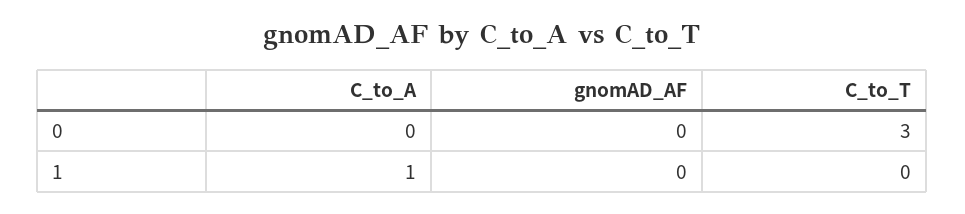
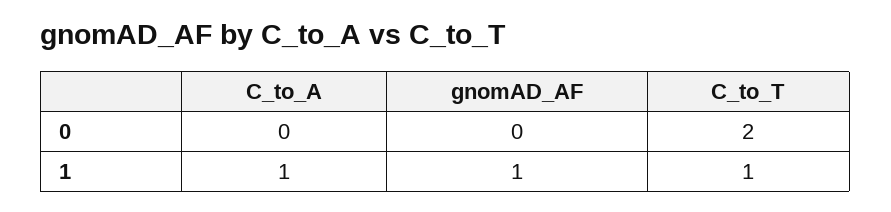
  {
    "C_to_A": {
      "0": 0,
      "1": 1
    },
    "gnomAD_AF": {
      "0": 0,
-     "1": 0
+     "1": 1
    },
    "C_to_T": {
-     "0": 3,
+     "0": 2,
-     "1": 0
+     "1": 1
    }
  }

